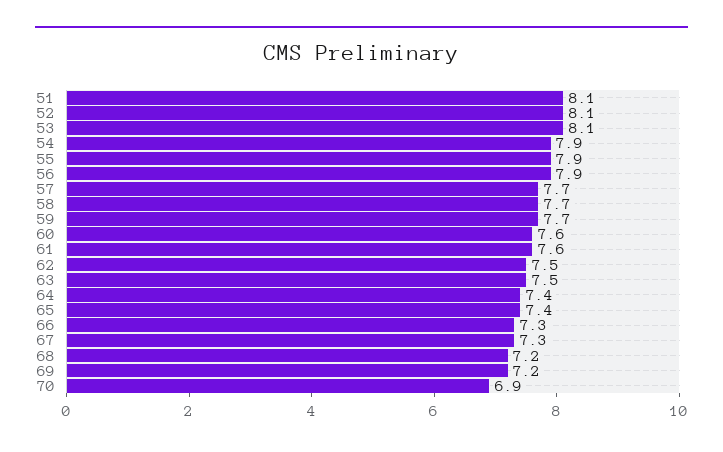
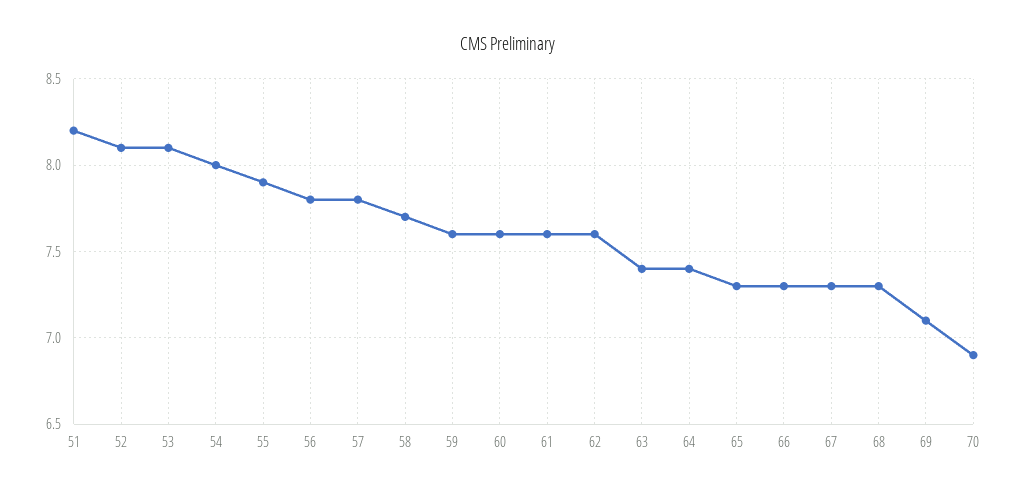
  {
-   "51": 8.1,
+   "51": 8.2,
    "52": 8.1,
    "53": 8.1,
-   "54": 7.9,
+   "54": 8,
    "55": 7.9,
-   "56": 7.9,
+   "56": 7.8,
-   "57": 7.7,
+   "57": 7.8,
    "58": 7.7,
-   "59": 7.7,
+   "59": 7.6,
    "60": 7.6,
    "61": 7.6,
-   "62": 7.5,
+   "62": 7.6,
-   "63": 7.5,
+   "63": 7.4,
    "64": 7.4,
-   "65": 7.4,
+   "65": 7.3,
    "66": 7.3,
    "67": 7.3,
-   "68": 7.2,
+   "68": 7.3,
-   "69": 7.2,
+   "69": 7.1,
    "70": 6.9
  }

